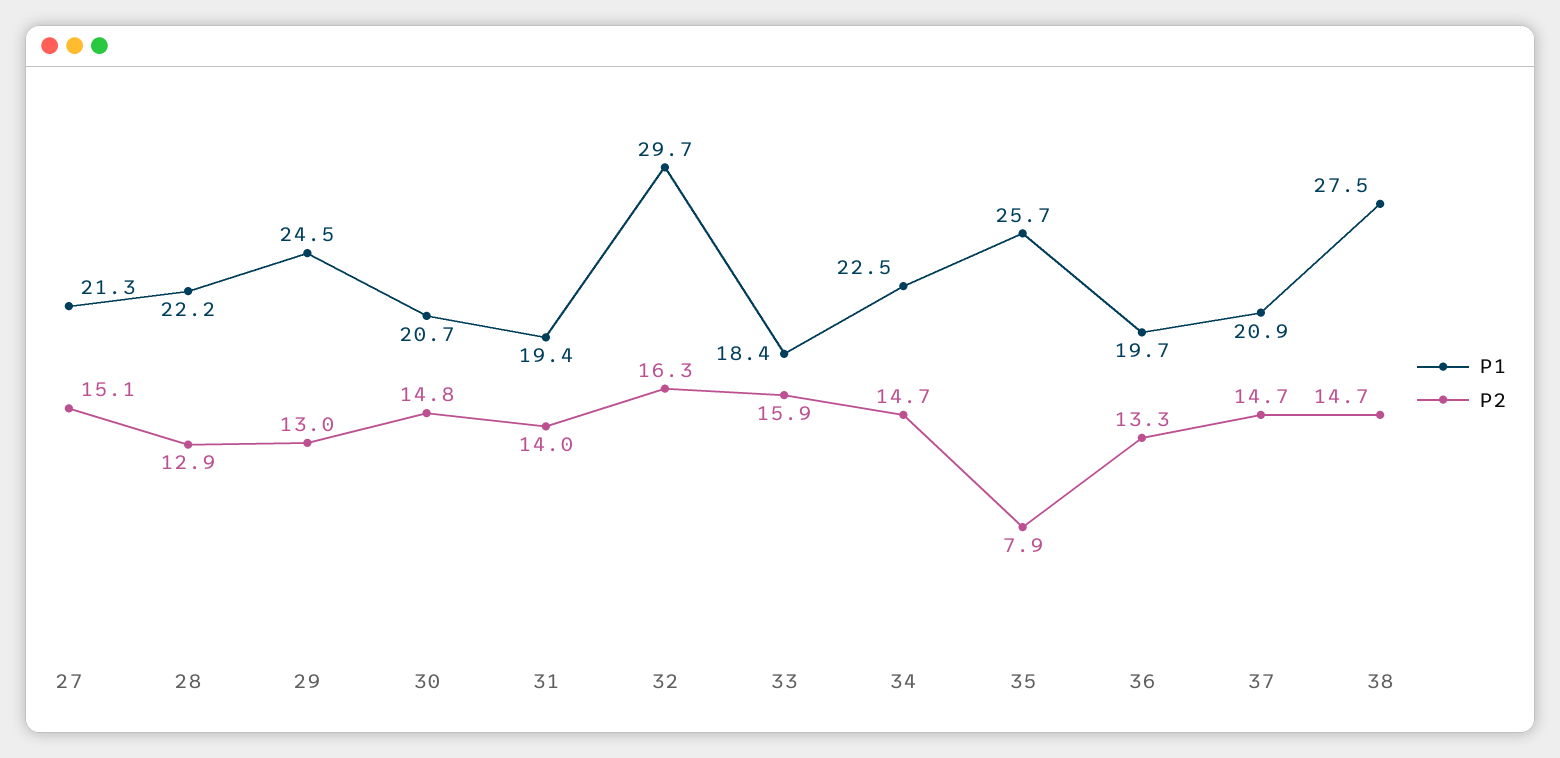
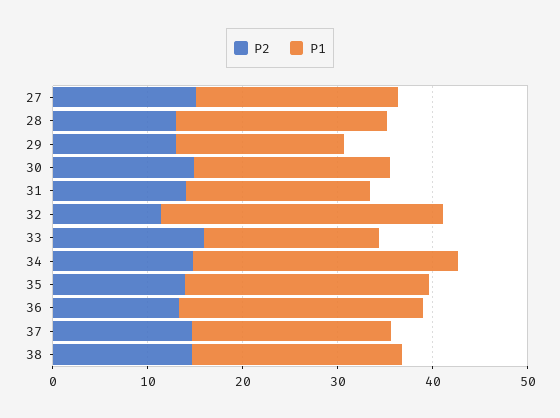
  {
    "P1": {
      "27": 21.3,
      "28": 22.2,
-     "29": 24.5,
+     "29": 18,
      "30": 20.7,
      "31": 19.4,
      "32": 29.7,
      "33": 18.4,
-     "34": 22.5,
+     "34": 28,
      "35": 25.7,
-     "36": 19.7,
+     "36": 26,
      "37": 20.9,
-     "38": 27.5
+     "38": 22
    },
    "P2": {
      "27": 15.1,
      "28": 12.9,
      "29": 13,
      "30": 14.8,
      "31": 14,
-     "32": 16.3,
+     "32": 12,
      "33": 15.9,
      "34": 14.7,
-     "35": 7.9,
+     "35": 14,
      "36": 13.3,
      "37": 14.7,
      "38": 14.7
    }
  }

